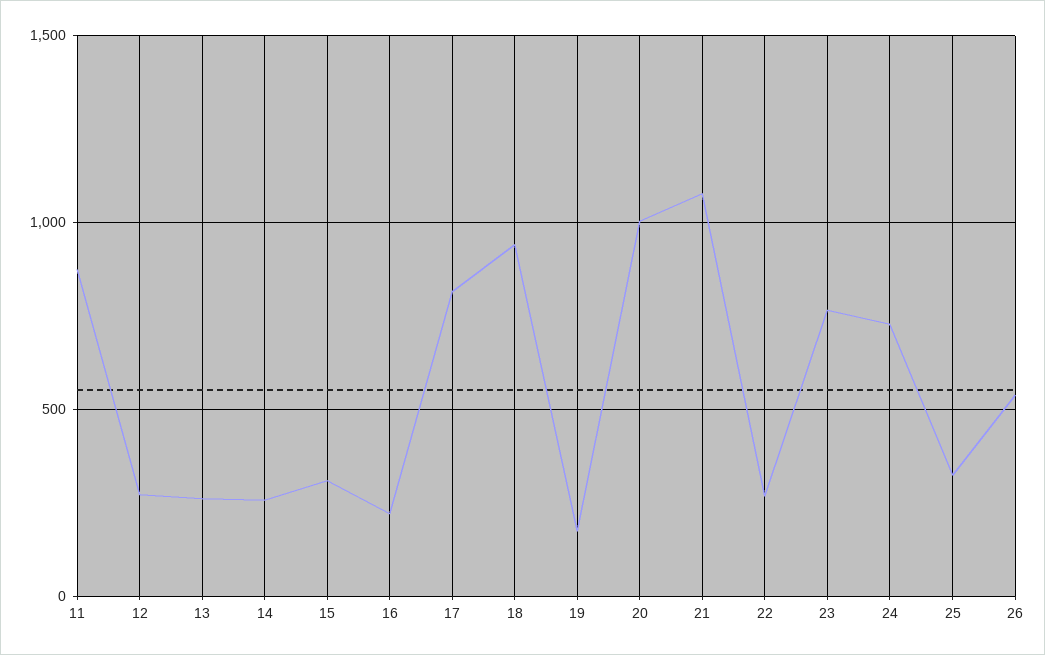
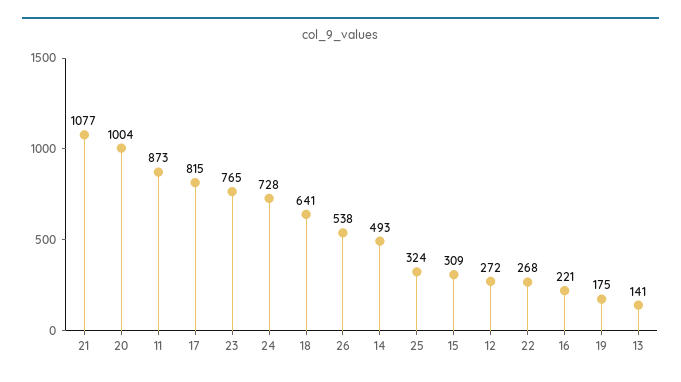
  {
    "11": 873,
    "12": 272,
-   "13": 250,
+   "13": 141,
-   "14": 250,
+   "14": 493,
    "15": 309,
    "16": 221,
    "17": 815,
-   "18": 950,
+   "18": 641,
    "19": 175,
    "20": 1004,
    "21": 1077,
    "22": 268,
    "23": 765,
    "24": 728,
    "25": 324,
    "26": 538
  }

